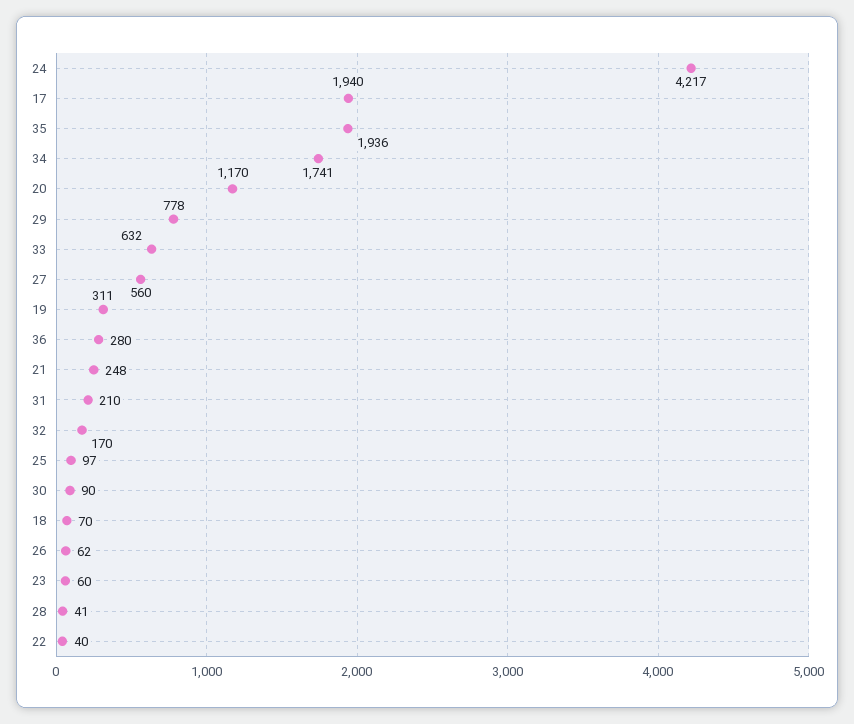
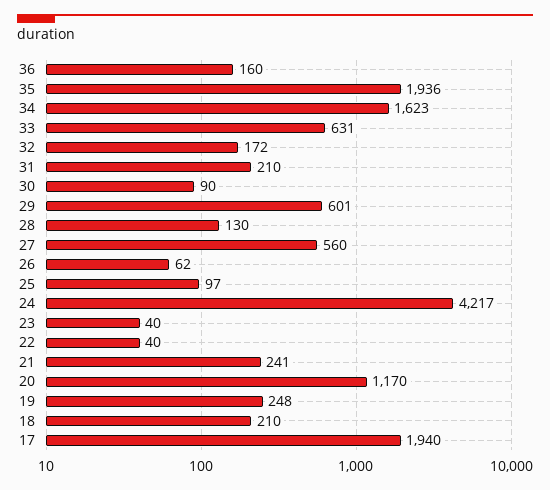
  {
    "24": 4217,
    "17": 1940,
    "35": 1936,
-   "34": 1741,
+   "34": 1623,
    "20": 1170,
-   "29": 778,
+   "29": 601,
-   "33": 632,
+   "33": 631,
    "27": 560,
-   "19": 311,
+   "19": 248,
-   "36": 280,
+   "36": 160,
-   "21": 248,
+   "21": 241,
    "31": 210,
-   "32": 170,
+   "32": 172,
    "25": 97,
    "30": 90,
-   "18": 70,
+   "18": 210,
    "26": 62,
-   "23": 60,
+   "23": 40,
-   "28": 41,
+   "28": 130,
    "22": 40
  }

